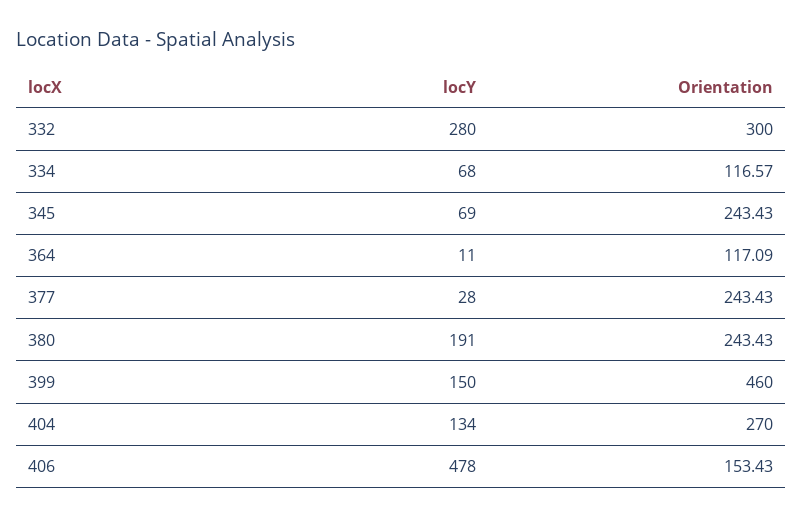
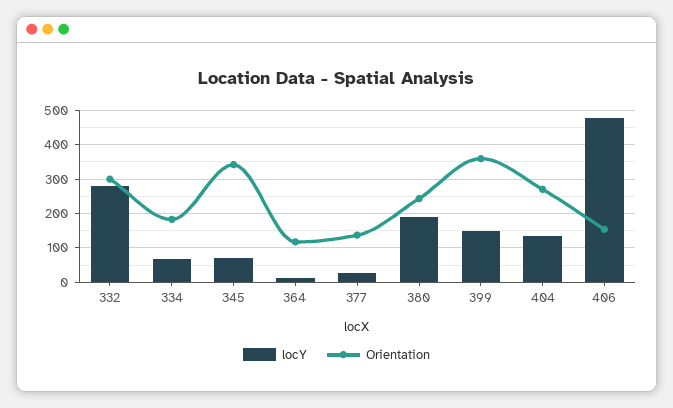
  {
    "locY": {
      "332": 280,
      "334": 68,
      "345": 69,
      "364": 11,
      "377": 28,
      "380": 191,
      "399": 150,
      "404": 134,
      "406": 478
    },
    "Orientation": {
      "332": 300,
-     "334": 116.57,
+     "334": 180,
-     "345": 243.43,
+     "345": 340,
      "364": 117.09,
-     "377": 243.43,
+     "377": 140,
      "380": 243.43,
-     "399": 460,
+     "399": 360,
      "404": 270,
      "406": 153.43
    }
  }

